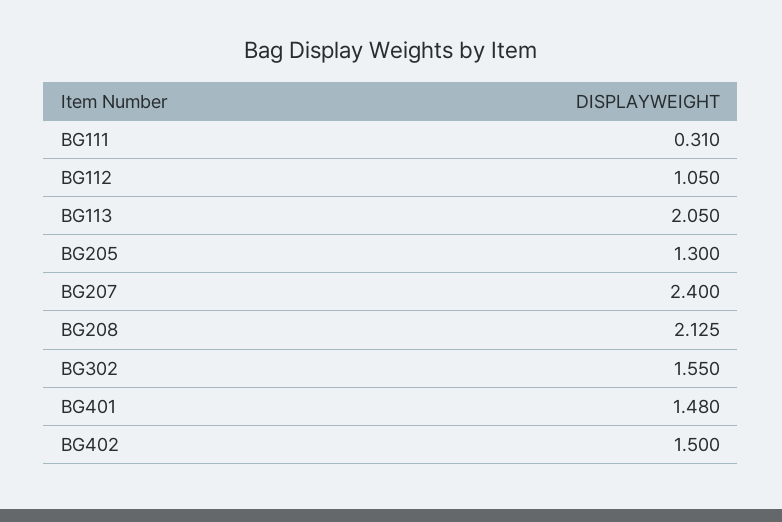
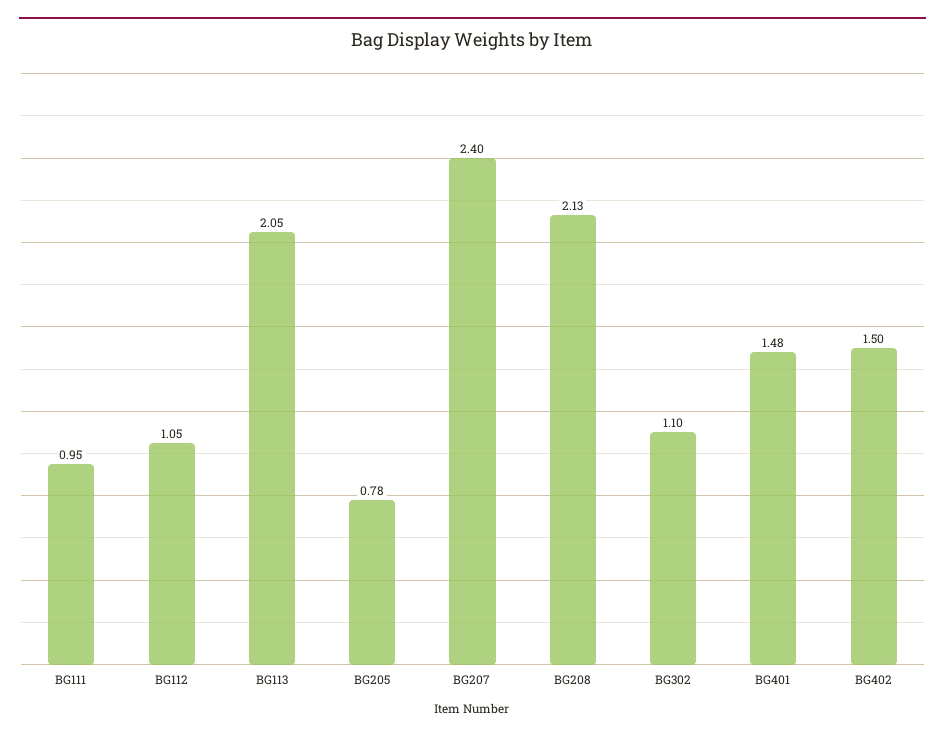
  {
-   "BG111": 0.31,
+   "BG111": 0.95,
    "BG112": 1.05,
    "BG113": 2.05,
-   "BG205": 1.3,
+   "BG205": 0.78,
    "BG207": 2.4,
    "BG208": 2.125,
-   "BG302": 1.55,
+   "BG302": 1.1,
    "BG401": 1.48,
    "BG402": 1.5
  }

